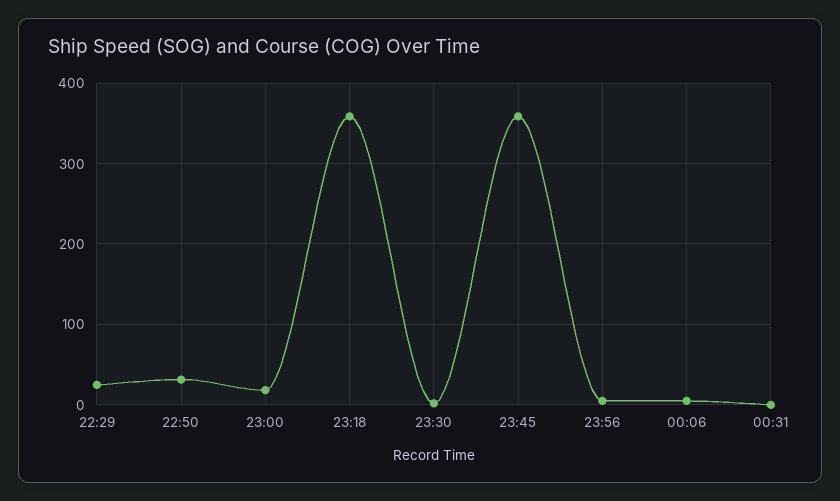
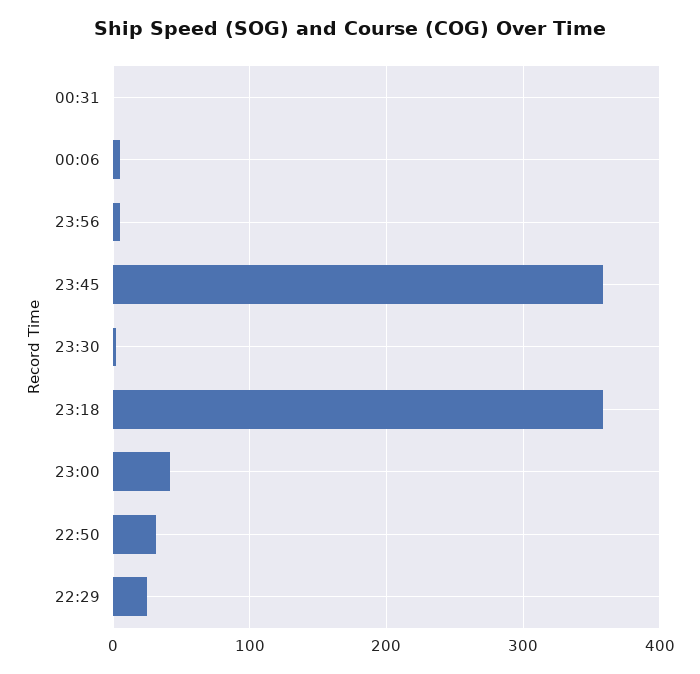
  {
    "22:29": 20,
    "22:50": 30,
-   "23:00": 20,
+   "23:00": 40,
    "23:18": 360,
    "23:30": 0,
    "23:45": 360,
    "23:56": 0,
    "00:06": 0,
    "00:31": 0
  }

